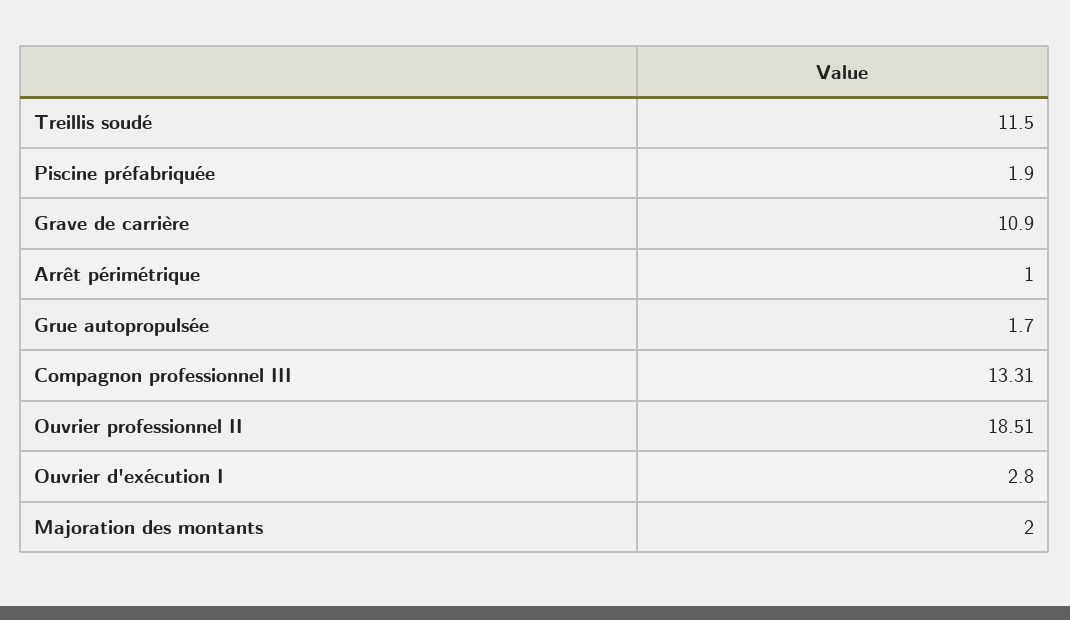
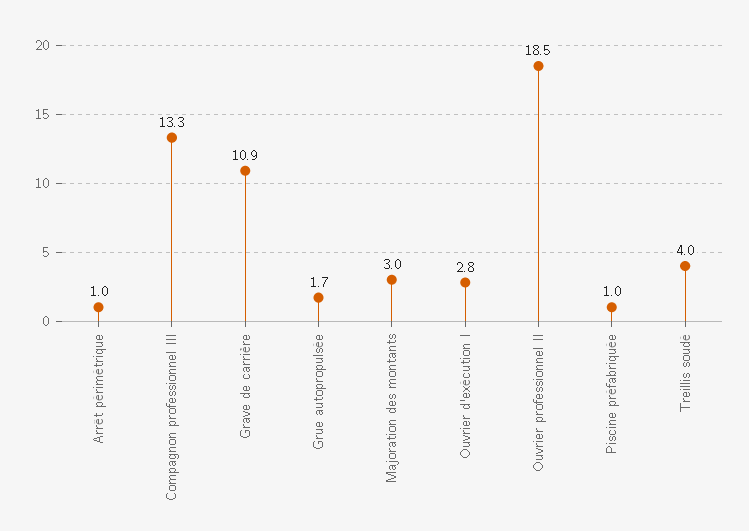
  {
-   "Treillis soudé": 11.5,
+   "Treillis soudé": 4,
-   "Piscine préfabriquée": 1.9,
+   "Piscine préfabriquée": 1,
    "Grave de carrière": 10.9,
    "Arrêt périmétrique": 1,
    "Grue autopropulsée": 1.7,
    "Compagnon professionnel III": 13.31,
    "Ouvrier professionnel II": 18.51,
    "Ouvrier d'exécution I": 2.8,
-   "Majoration des montants": 2
+   "Majoration des montants": 3
  }

